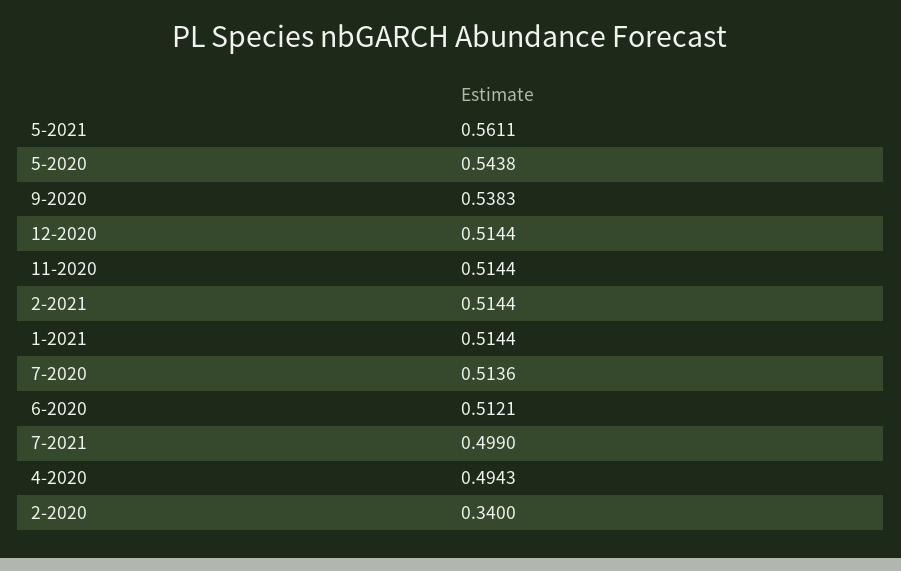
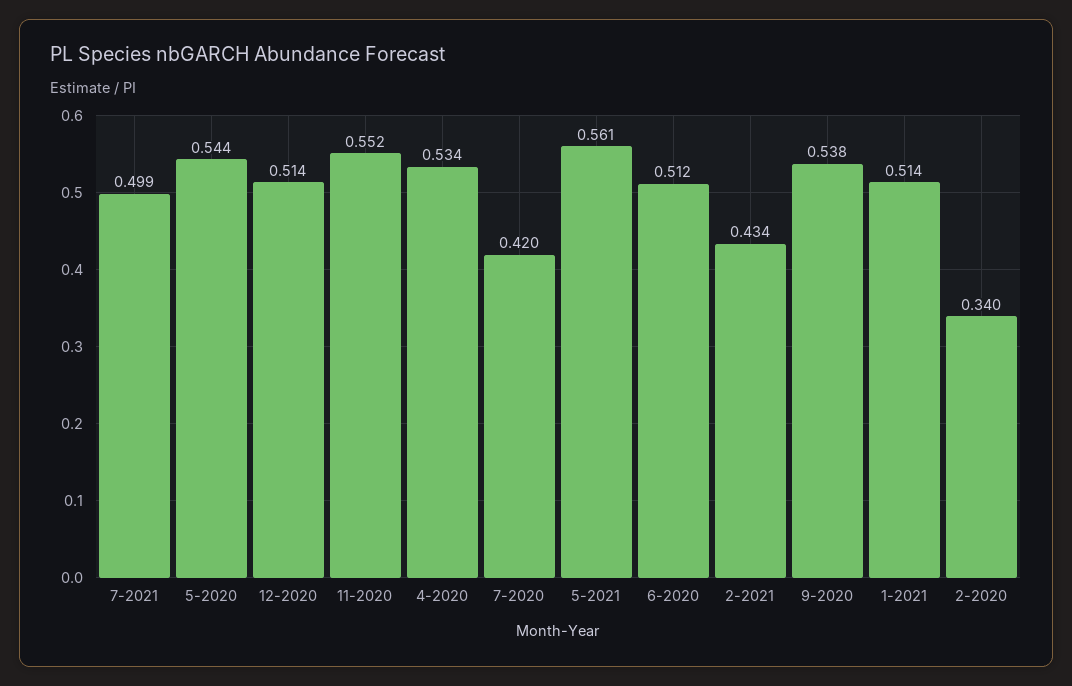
  {
    "5-2021": 0.5611,
    "5-2020": 0.5438,
    "9-2020": 0.5383,
    "12-2020": 0.5144,
-   "11-2020": 0.5144,
+   "11-2020": 0.552,
-   "2-2021": 0.5144,
+   "2-2021": 0.434,
    "1-2021": 0.5144,
-   "7-2020": 0.5136,
+   "7-2020": 0.42,
    "6-2020": 0.5121,
    "7-2021": 0.499,
-   "4-2020": 0.4943,
+   "4-2020": 0.534,
    "2-2020": 0.34
  }

